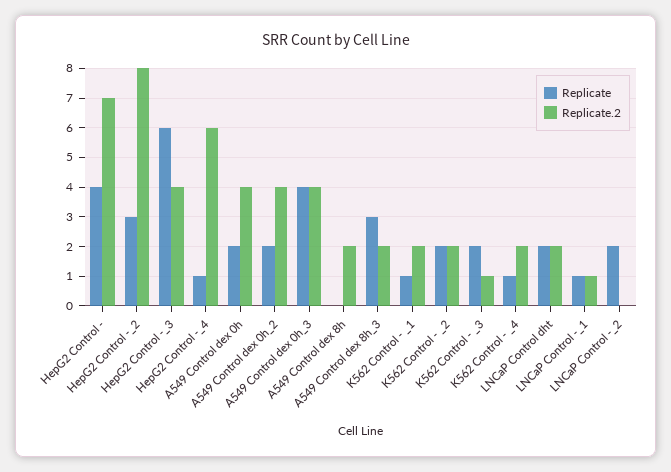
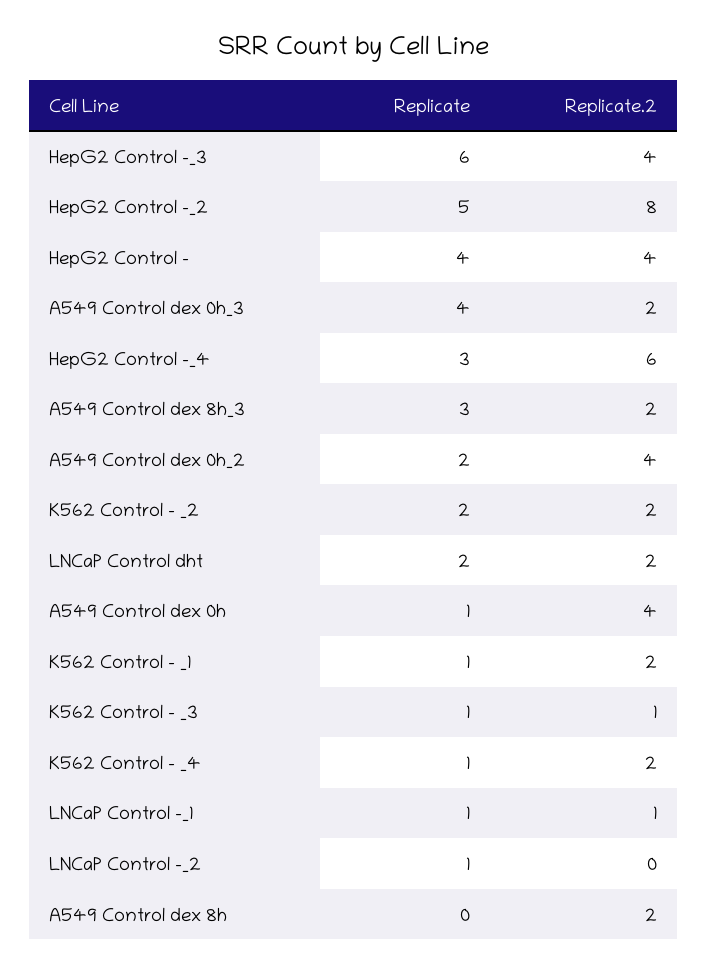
  {
    "Replicate": {
      "HepG2 Control -": 4,
-     "HepG2 Control -_2": 3,
+     "HepG2 Control -_2": 5,
      "HepG2 Control -_3": 6,
-     "HepG2 Control -_4": 1,
+     "HepG2 Control -_4": 3,
-     "A549 Control dex 0h": 2,
+     "A549 Control dex 0h": 1,
      "A549 Control dex 0h_2": 2,
      "A549 Control dex 0h_3": 4,
      "A549 Control dex 8h": 0,
      "A549 Control dex 8h_3": 3,
      "K562 Control - _1": 1,
      "K562 Control - _2": 2,
-     "K562 Control - _3": 2,
+     "K562 Control - _3": 1,
      "K562 Control - _4": 1,
      "LNCaP Control dht": 2,
      "LNCaP Control -_1": 1,
-     "LNCaP Control -_2": 2
+     "LNCaP Control -_2": 1
    },
    "Replicate.2": {
-     "HepG2 Control -": 7,
+     "HepG2 Control -": 4,
      "HepG2 Control -_2": 8,
      "HepG2 Control -_3": 4,
      "HepG2 Control -_4": 6,
      "A549 Control dex 0h": 4,
      "A549 Control dex 0h_2": 4,
-     "A549 Control dex 0h_3": 4,
+     "A549 Control dex 0h_3": 2,
      "A549 Control dex 8h": 2,
      "A549 Control dex 8h_3": 2,
      "K562 Control - _1": 2,
      "K562 Control - _2": 2,
      "K562 Control - _3": 1,
      "K562 Control - _4": 2,
      "LNCaP Control dht": 2,
      "LNCaP Control -_1": 1,
      "LNCaP Control -_2": 0
    }
  }

